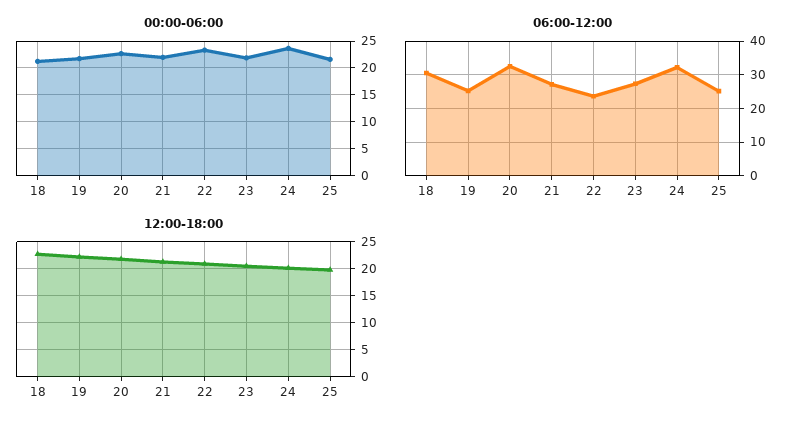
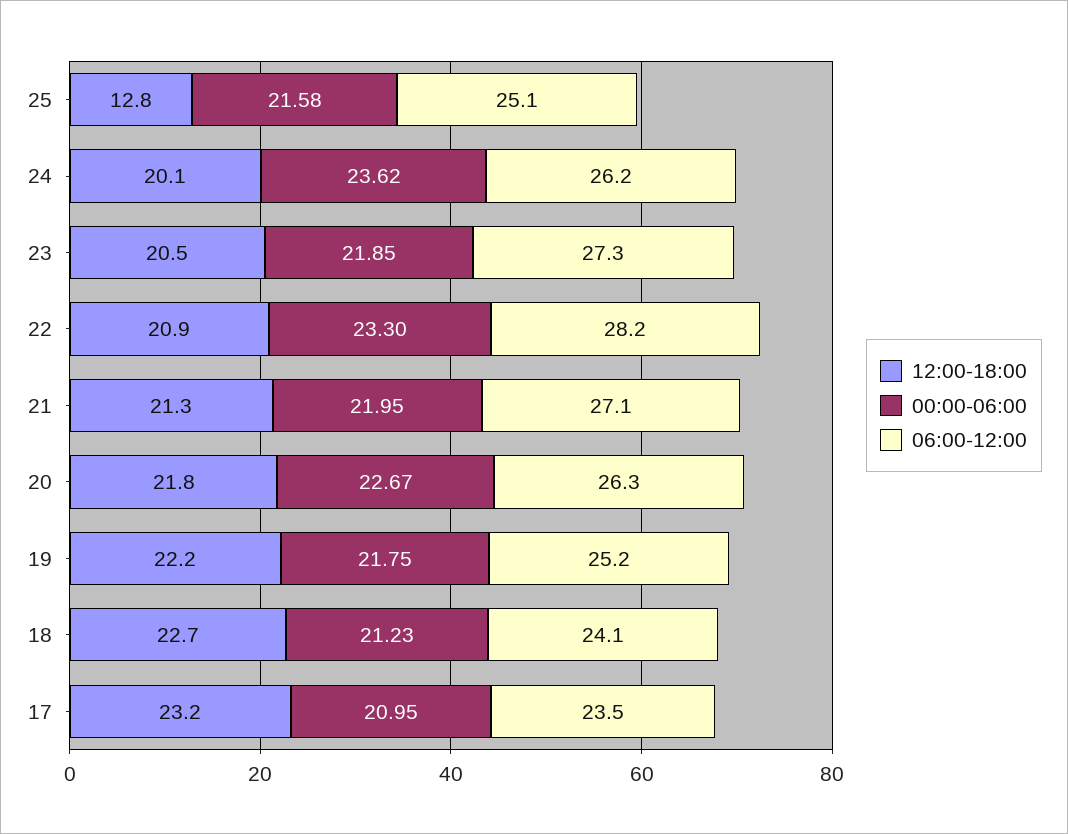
  {
    "00:00-06:00": {
      "18": 21.23,
      "19": 21.75,
      "20": 22.67,
      "21": 21.95,
      "22": 23.3,
      "23": 21.85,
      "24": 23.62,
-     "25": 21.58
+     "25": 21.58,
+     "17": 20.95
    },
    "06:00-12:00": {
-     "18": 30,
+     "18": 24.1,
      "19": 25.2,
-     "20": 32,
+     "20": 26.3,
      "21": 27.1,
-     "22": 24,
+     "22": 28.2,
      "23": 27.3,
-     "24": 32,
+     "24": 26.2,
-     "25": 25.1
+     "25": 25.1,
+     "17": 23.5
    },
    "12:00-18:00": {
      "18": 22.7,
      "19": 22.2,
      "20": 21.8,
      "21": 21.3,
      "22": 20.9,
      "23": 20.5,
      "24": 20.1,
-     "25": 20
+     "25": 12.8,
+     "17": 23.2
    }
  }

